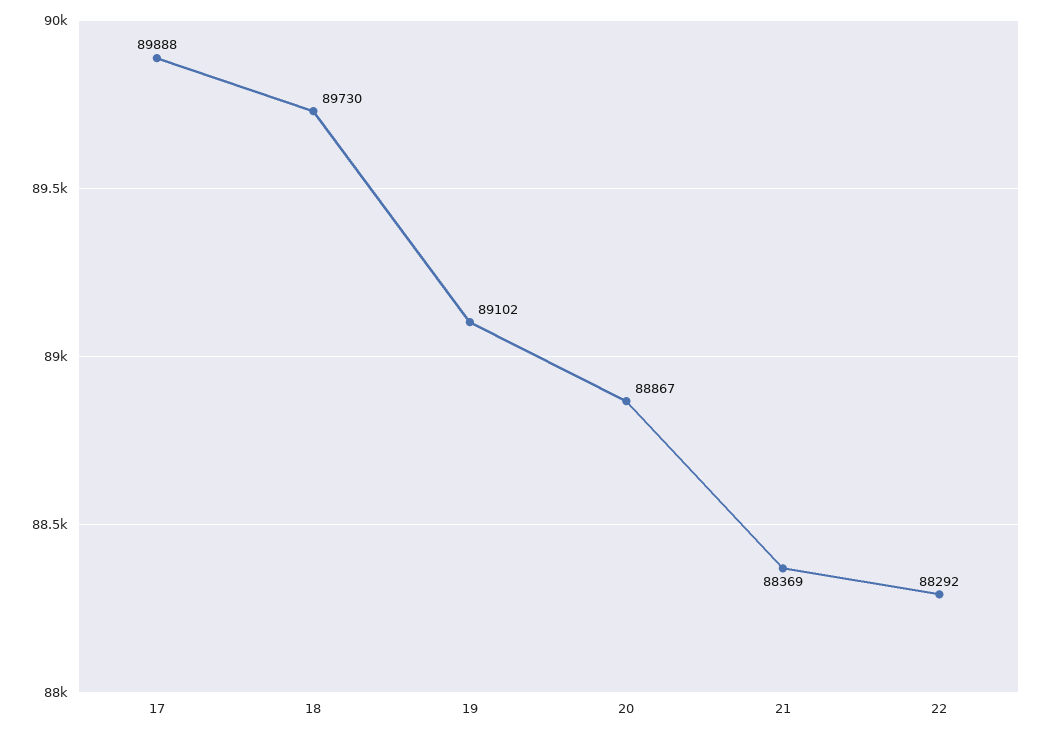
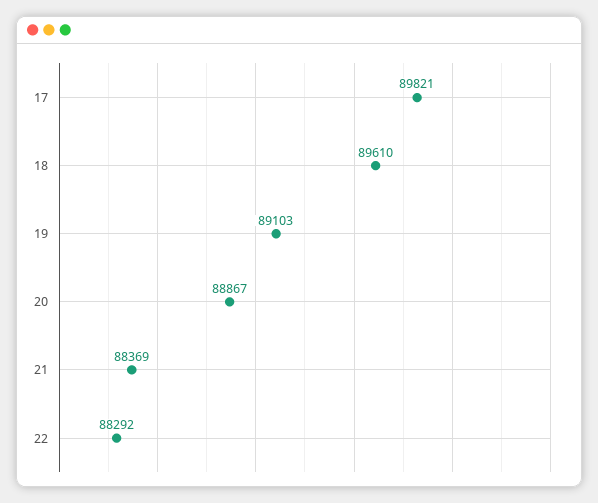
  {
-   "17": 89888,
+   "17": 89821,
-   "18": 89730,
+   "18": 89610,
-   "19": 89102,
+   "19": 89103,
    "20": 88867,
    "21": 88369,
    "22": 88292
  }

